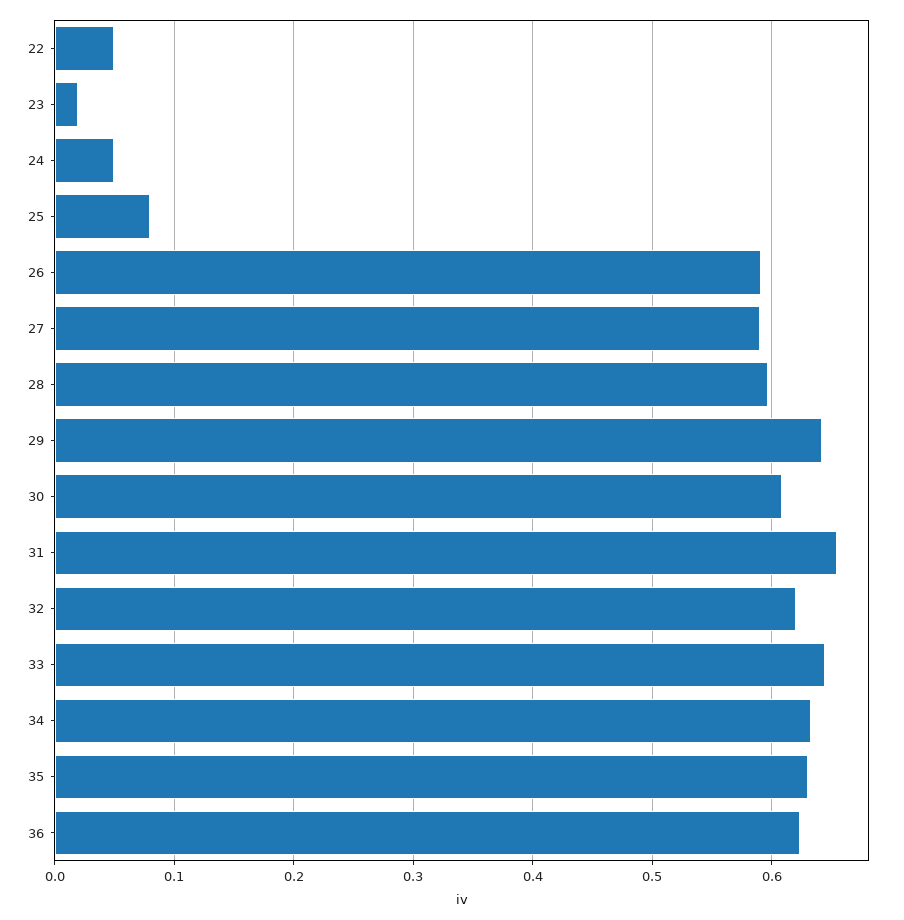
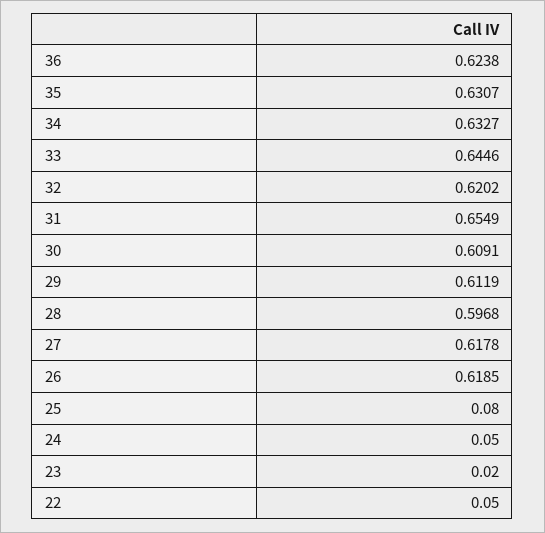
  {
    "22": 0.05,
    "23": 0.02,
    "24": 0.05,
    "25": 0.08,
-   "26": 0.59,
+   "26": 0.6185,
-   "27": 0.59,
+   "27": 0.6178,
    "28": 0.5968,
-   "29": 0.64,
+   "29": 0.6119,
    "30": 0.6091,
    "31": 0.6549,
    "32": 0.6202,
    "33": 0.6446,
    "34": 0.6327,
    "35": 0.6307,
    "36": 0.6238
  }

